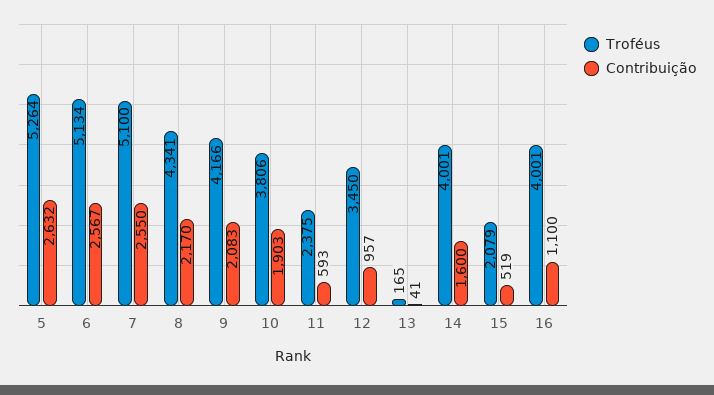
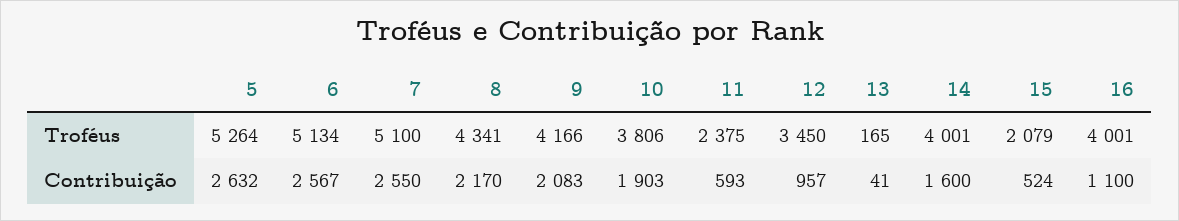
  {
    "Troféus": {
      "5": 5264,
      "6": 5134,
      "7": 5100,
      "8": 4341,
      "9": 4166,
      "10": 3806,
      "11": 2375,
      "12": 3450,
      "13": 165,
      "14": 4001,
      "15": 2079,
      "16": 4001
    },
    "Contribuição": {
      "5": 2632,
      "6": 2567,
      "7": 2550,
      "8": 2170,
      "9": 2083,
      "10": 1903,
      "11": 593,
      "12": 957,
      "13": 41,
      "14": 1600,
-     "15": 519,
+     "15": 524,
      "16": 1100
    }
  }

